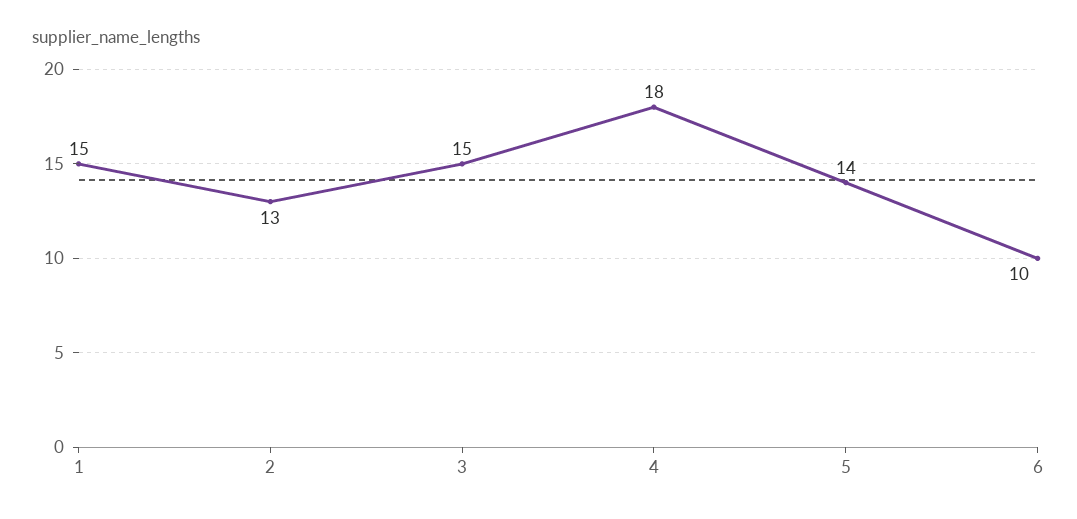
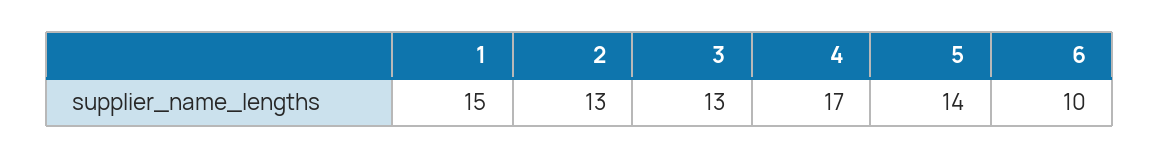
  {
    "1": 15,
    "2": 13,
-   "3": 15,
+   "3": 13,
-   "4": 18,
+   "4": 17,
    "5": 14,
    "6": 10
  }

